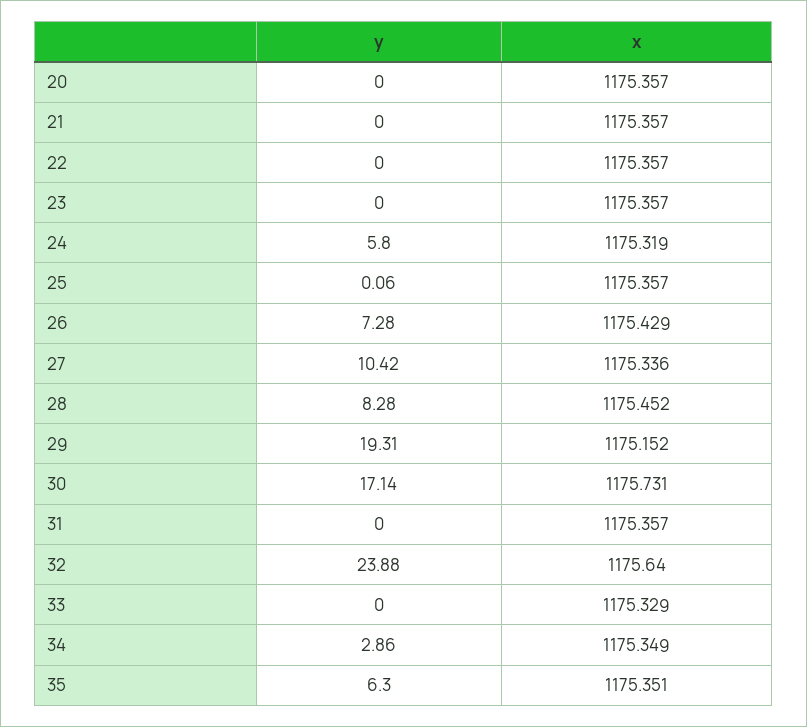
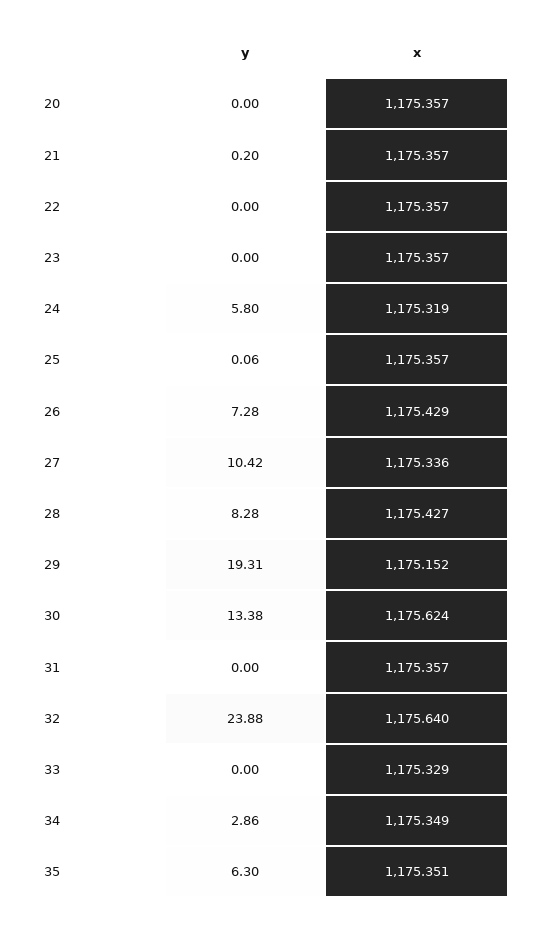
  {
    "y": {
      "20": 0,
-     "21": 0,
+     "21": 0.2,
      "22": 0,
      "23": 0,
      "24": 5.8,
      "25": 0.06,
      "26": 7.28,
      "27": 10.42,
      "28": 8.28,
      "29": 19.31,
-     "30": 17.14,
+     "30": 13.38,
      "31": 0,
      "32": 23.88,
      "33": 0,
      "34": 2.86,
      "35": 6.3
    },
    "x": {
      "20": 1175.357,
      "21": 1175.357,
      "22": 1175.357,
      "23": 1175.357,
      "24": 1175.319,
      "25": 1175.357,
      "26": 1175.429,
      "27": 1175.336,
-     "28": 1175.452,
+     "28": 1175.427,
      "29": 1175.152,
-     "30": 1175.731,
+     "30": 1175.624,
      "31": 1175.357,
      "32": 1175.64,
      "33": 1175.329,
      "34": 1175.349,
      "35": 1175.351
    }
  }

